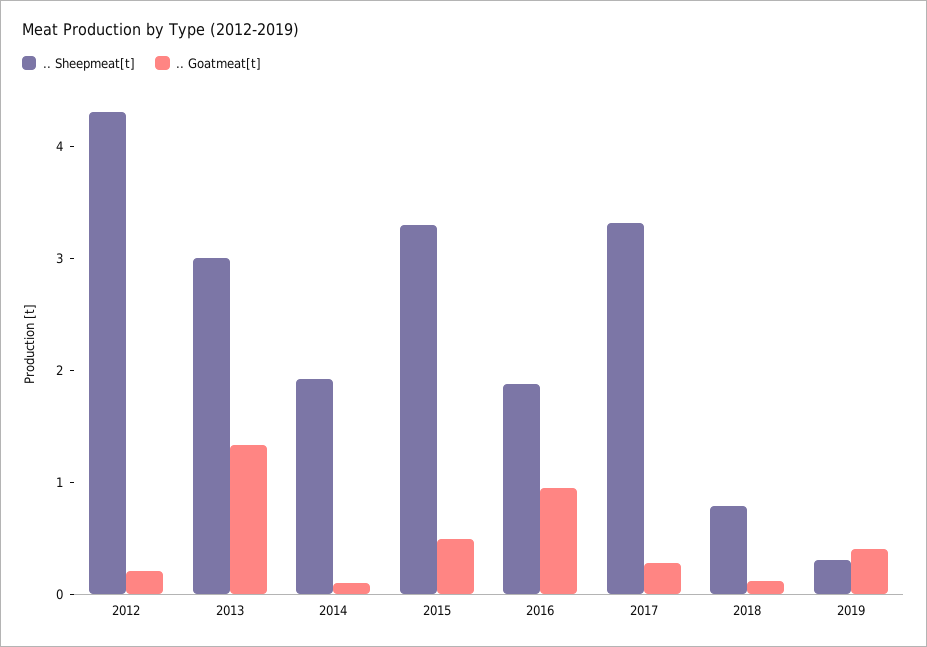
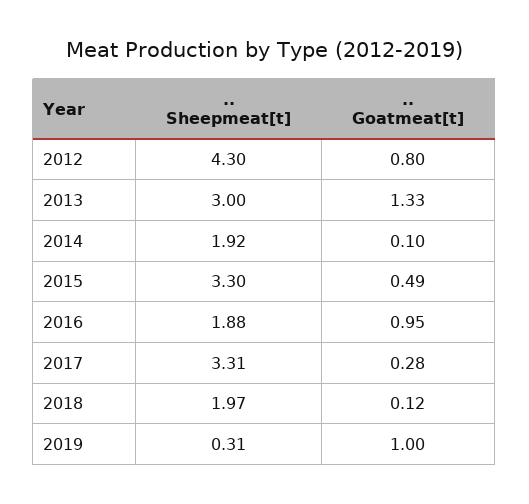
  {
    ".. Sheepmeat[t]": {
      "2012": 4.3,
      "2013": 3,
      "2014": 1.92,
      "2015": 3.3,
      "2016": 1.88,
      "2017": 3.31,
-     "2018": 0.8,
+     "2018": 1.97,
      "2019": 0.31
    },
    ".. Goatmeat[t]": {
-     "2012": 0.2,
+     "2012": 0.8,
      "2013": 1.33,
      "2014": 0.1,
      "2015": 0.49,
      "2016": 0.95,
      "2017": 0.28,
      "2018": 0.12,
-     "2019": 0.4
+     "2019": 1
    }
  }

